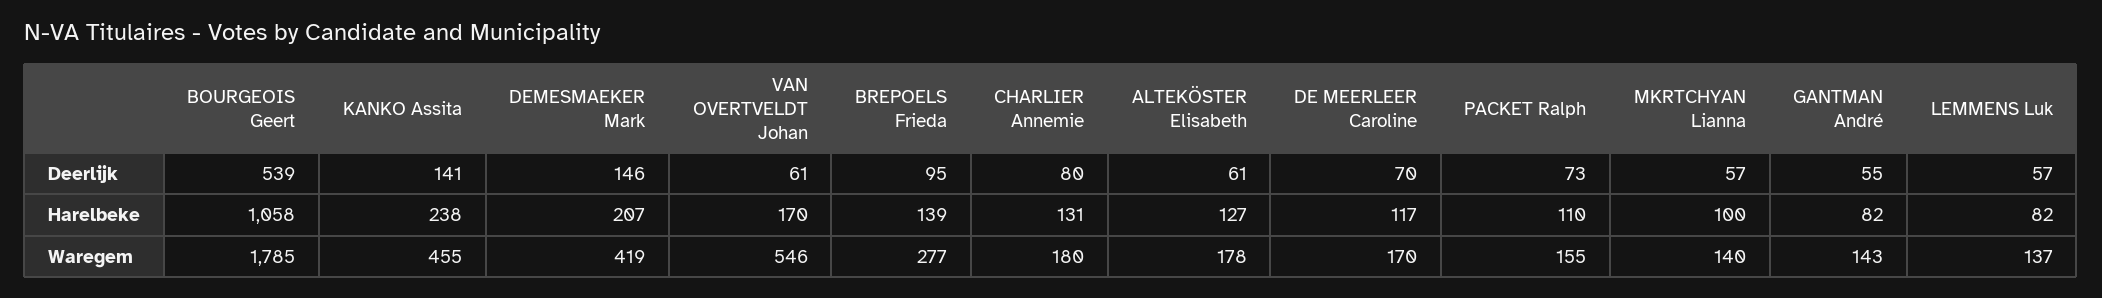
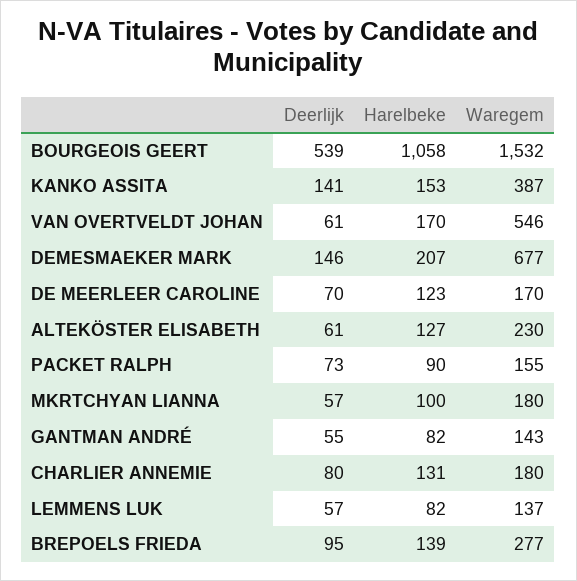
  {
    "BOURGEOIS Geert": {
      "Deerlijk": 539,
      "Harelbeke": 1058,
-     "Waregem": 1785
+     "Waregem": 1532
    },
    "KANKO Assita": {
      "Deerlijk": 141,
-     "Harelbeke": 238,
+     "Harelbeke": 153,
-     "Waregem": 455
+     "Waregem": 387
    },
    "DEMESMAEKER Mark": {
      "Deerlijk": 146,
      "Harelbeke": 207,
-     "Waregem": 419
+     "Waregem": 677
    },
    "VAN OVERTVELDT Johan": {
      "Deerlijk": 61,
      "Harelbeke": 170,
      "Waregem": 546
    },
    "BREPOELS Frieda": {
      "Deerlijk": 95,
      "Harelbeke": 139,
      "Waregem": 277
    },
    "CHARLIER Annemie": {
      "Deerlijk": 80,
      "Harelbeke": 131,
      "Waregem": 180
    },
    "ALTEKÖSTER Elisabeth": {
      "Deerlijk": 61,
      "Harelbeke": 127,
-     "Waregem": 178
+     "Waregem": 230
    },
    "DE MEERLEER Caroline": {
      "Deerlijk": 70,
-     "Harelbeke": 117,
+     "Harelbeke": 123,
      "Waregem": 170
    },
    "PACKET Ralph": {
      "Deerlijk": 73,
-     "Harelbeke": 110,
+     "Harelbeke": 90,
      "Waregem": 155
    },
    "MKRTCHYAN Lianna": {
      "Deerlijk": 57,
      "Harelbeke": 100,
-     "Waregem": 140
+     "Waregem": 180
    },
    "GANTMAN André": {
      "Deerlijk": 55,
      "Harelbeke": 82,
      "Waregem": 143
    },
    "LEMMENS Luk": {
      "Deerlijk": 57,
      "Harelbeke": 82,
      "Waregem": 137
    }
  }

